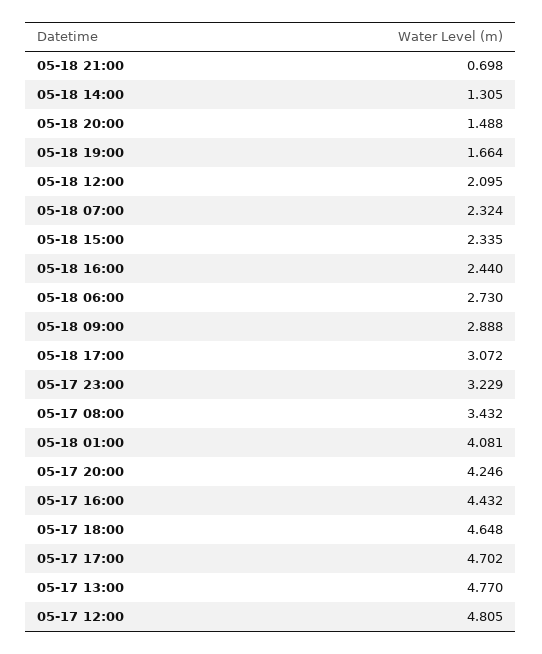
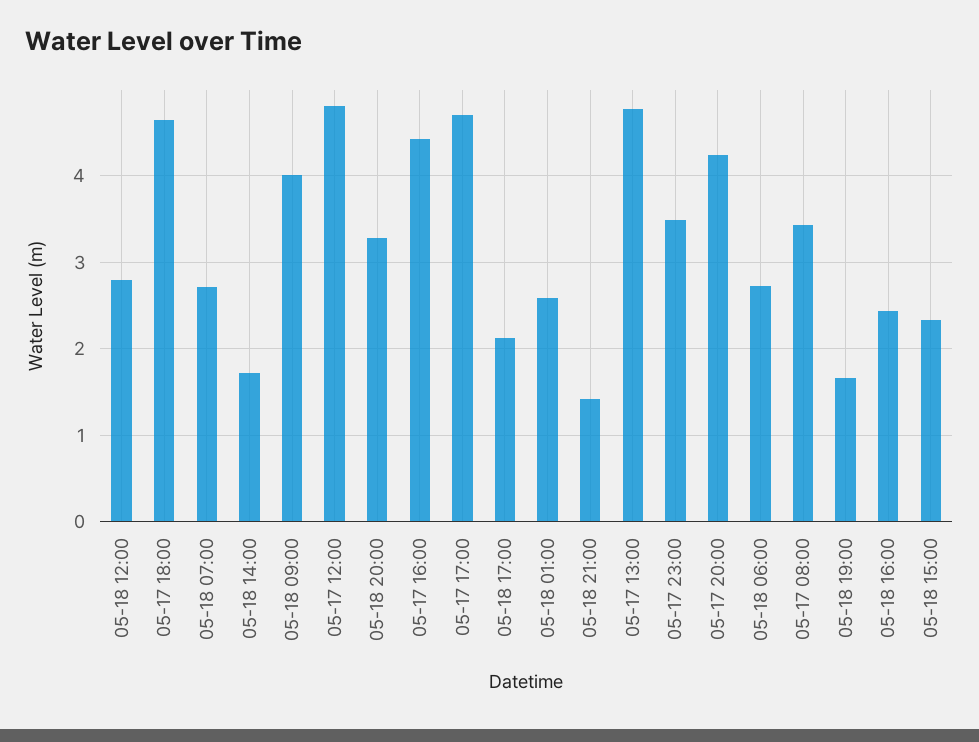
  {
-   "05-18 21:00": 0.698,
+   "05-18 21:00": 1.4,
-   "05-18 14:00": 1.305,
+   "05-18 14:00": 1.7,
-   "05-18 20:00": 1.488,
+   "05-18 20:00": 3.3,
    "05-18 19:00": 1.664,
-   "05-18 12:00": 2.095,
+   "05-18 12:00": 2.8,
-   "05-18 07:00": 2.324,
+   "05-18 07:00": 2.7,
    "05-18 15:00": 2.335,
    "05-18 16:00": 2.44,
    "05-18 06:00": 2.73,
-   "05-18 09:00": 2.888,
+   "05-18 09:00": 4,
-   "05-18 17:00": 3.072,
+   "05-18 17:00": 2.1,
-   "05-17 23:00": 3.229,
+   "05-17 23:00": 3.5,
    "05-17 08:00": 3.432,
-   "05-18 01:00": 4.081,
+   "05-18 01:00": 2.6,
    "05-17 20:00": 4.246,
    "05-17 16:00": 4.432,
    "05-17 18:00": 4.648,
    "05-17 17:00": 4.702,
    "05-17 13:00": 4.77,
    "05-17 12:00": 4.805
  }

